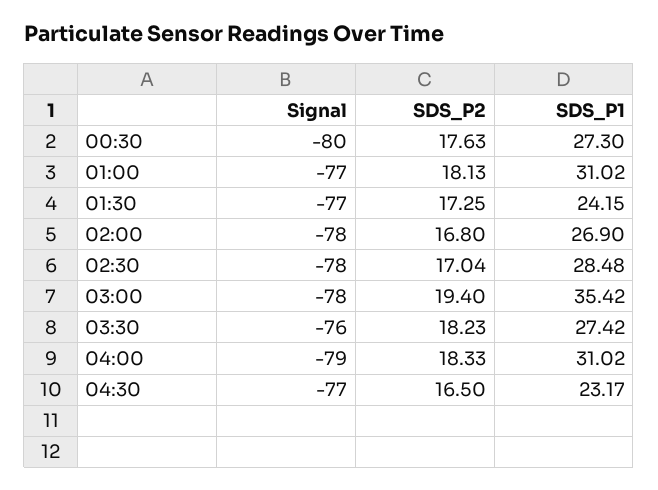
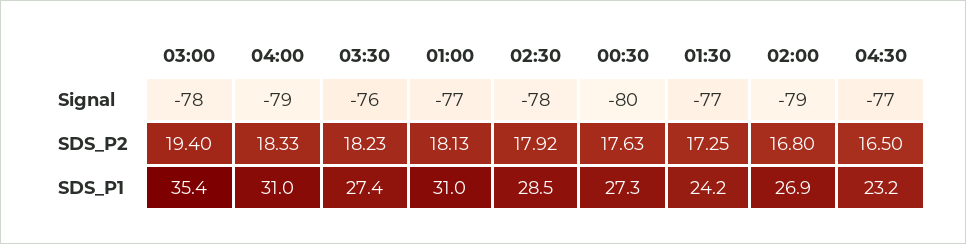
  {
    "Signal": {
      "00:30": -80,
      "01:00": -77,
      "01:30": -77,
-     "02:00": -78,
+     "02:00": -79,
      "02:30": -78,
      "03:00": -78,
      "03:30": -76,
      "04:00": -79,
      "04:30": -77
    },
    "SDS_P2": {
      "00:30": 17.63,
      "01:00": 18.13,
      "01:30": 17.25,
      "02:00": 16.8,
-     "02:30": 17.04,
+     "02:30": 17.92,
      "03:00": 19.4,
      "03:30": 18.23,
      "04:00": 18.33,
      "04:30": 16.5
    },
    "SDS_P1": {
      "00:30": 27.3,
      "01:00": 31.02,
      "01:30": 24.15,
      "02:00": 26.9,
      "02:30": 28.48,
      "03:00": 35.42,
      "03:30": 27.42,
      "04:00": 31.02,
      "04:30": 23.17
    }
  }

